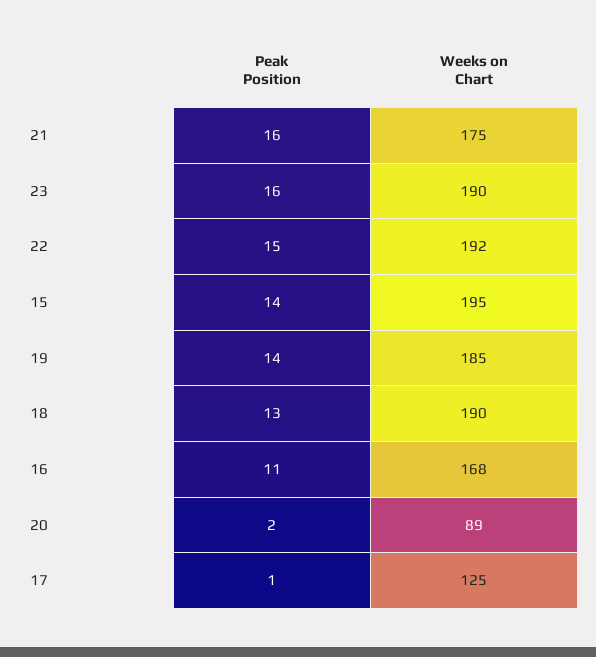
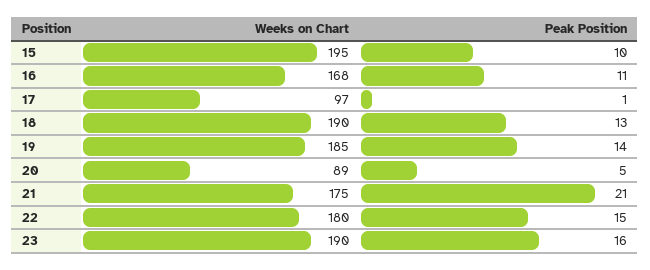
  {
    "Peak Position": {
-     "21": 16,
+     "21": 21,
      "23": 16,
      "22": 15,
-     "15": 14,
+     "15": 10,
      "19": 14,
      "18": 13,
      "16": 11,
-     "20": 2,
+     "20": 5,
      "17": 1
    },
    "Weeks on Chart": {
      "21": 175,
      "23": 190,
-     "22": 192,
+     "22": 180,
      "15": 195,
      "19": 185,
      "18": 190,
      "16": 168,
      "20": 89,
-     "17": 125
+     "17": 97
    }
  }

